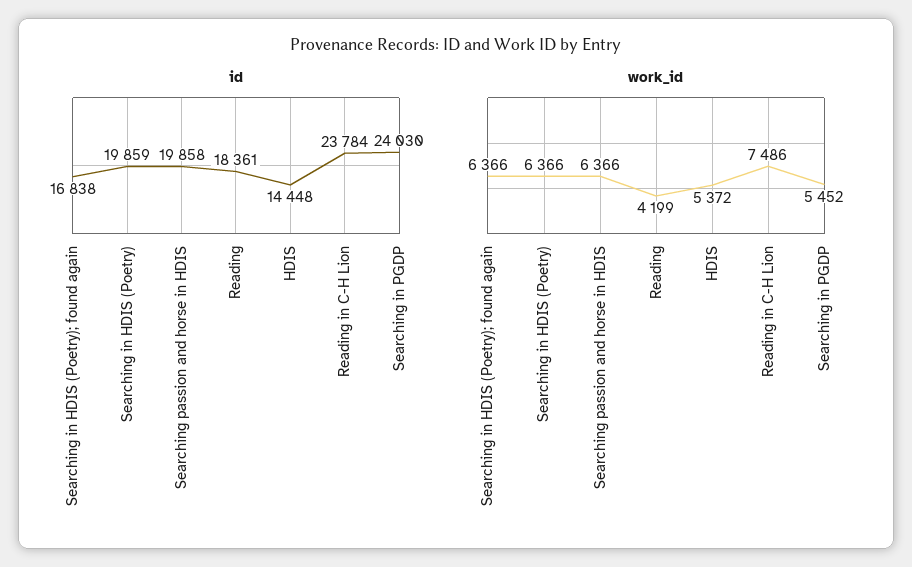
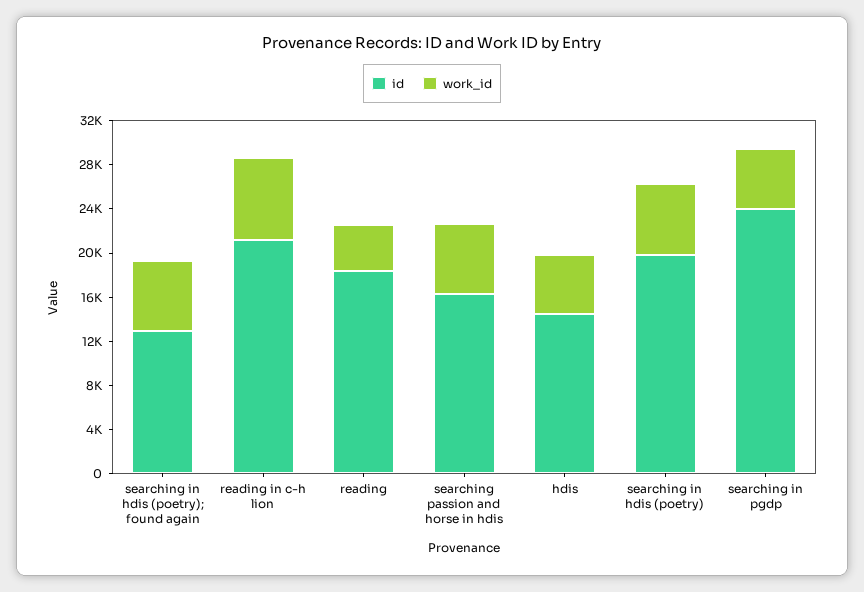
  {
    "id": {
-     "Searching in HDIS (Poetry); found again": 16838,
+     "Searching in HDIS (Poetry); found again": 13000,
      "Searching in HDIS (Poetry)": 19859,
-     "Searching passion and horse in HDIS": 19858,
+     "Searching passion and horse in HDIS": 16000,
      "Reading": 18361,
      "HDIS": 14448,
-     "Reading in C-H Lion": 23784,
+     "Reading in C-H Lion": 21000,
      "Searching in PGDP": 24030
    },
    "work_id": {
      "Searching in HDIS (Poetry); found again": 6366,
      "Searching in HDIS (Poetry)": 6366,
      "Searching passion and horse in HDIS": 6366,
      "Reading": 4199,
      "HDIS": 5372,
      "Reading in C-H Lion": 7486,
      "Searching in PGDP": 5452
    }
  }

